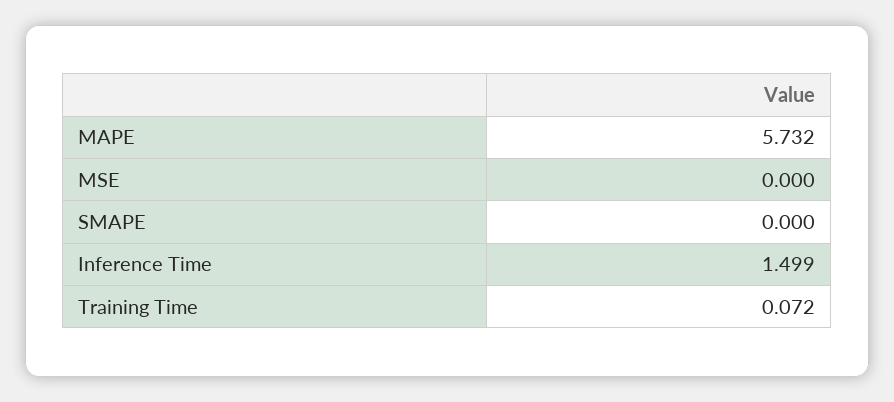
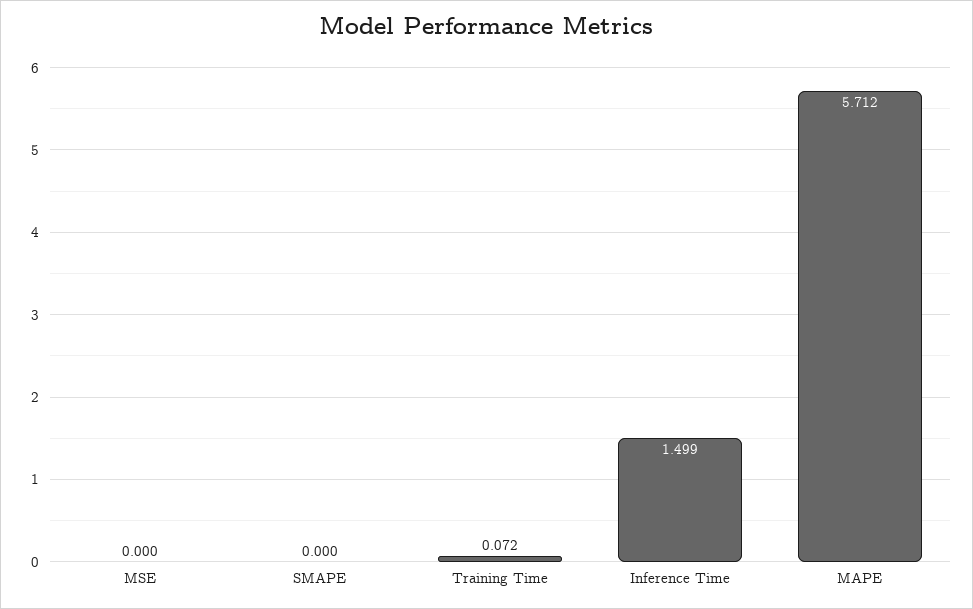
  {
-   "MAPE": 5.732,
+   "MAPE": 5.712,
    "MSE": 0,
    "SMAPE": 0,
    "Inference Time": 1.499,
    "Training Time": 0.072
  }

